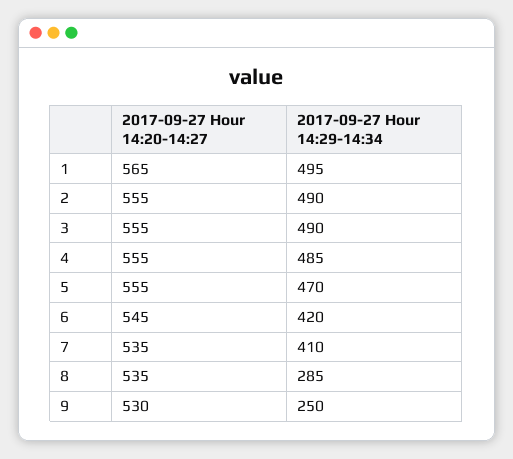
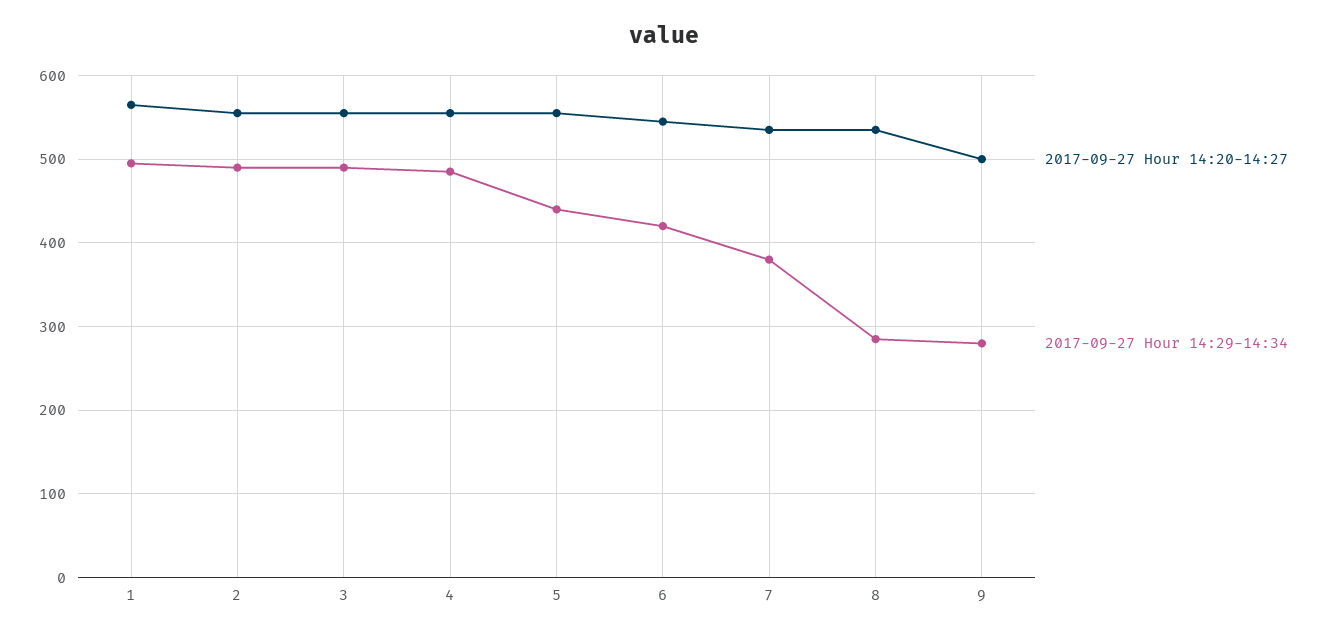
  {
    "2017-09-27 Hour 14:20-14:27": {
      "1": 565,
      "2": 555,
      "3": 555,
      "4": 555,
      "5": 555,
      "6": 545,
      "7": 535,
      "8": 535,
-     "9": 530
+     "9": 500
    },
    "2017-09-27 Hour 14:29-14:34": {
      "1": 495,
      "2": 490,
      "3": 490,
      "4": 485,
-     "5": 470,
+     "5": 440,
      "6": 420,
-     "7": 410,
+     "7": 380,
      "8": 285,
-     "9": 250
+     "9": 280
    }
  }

